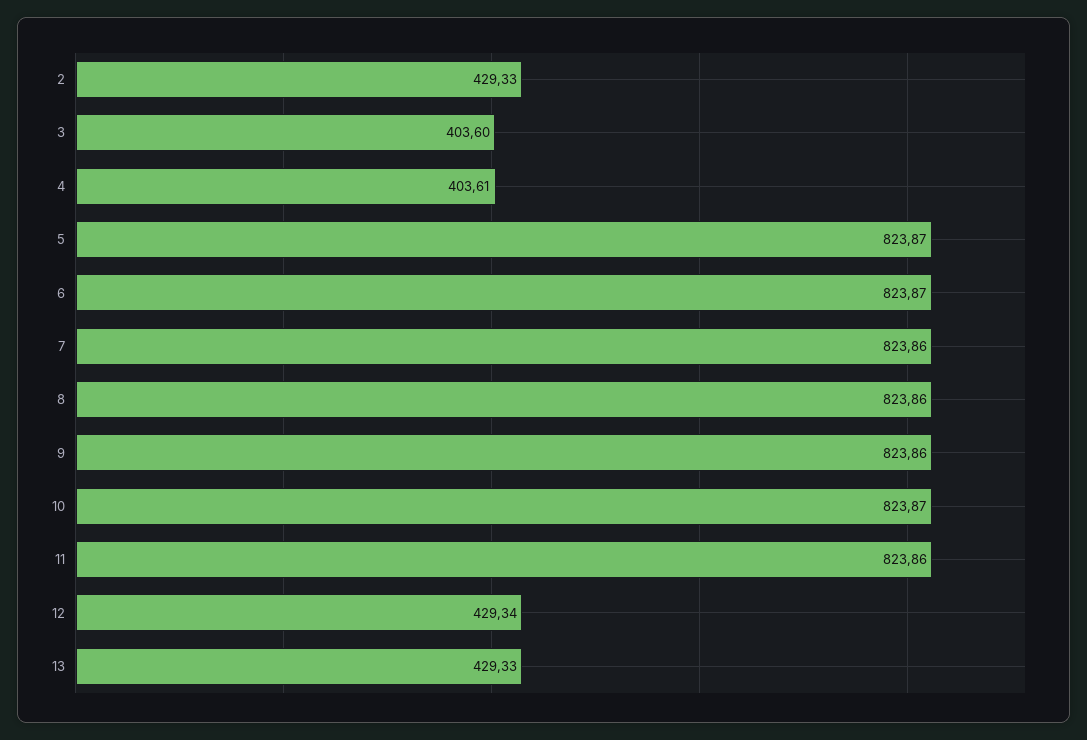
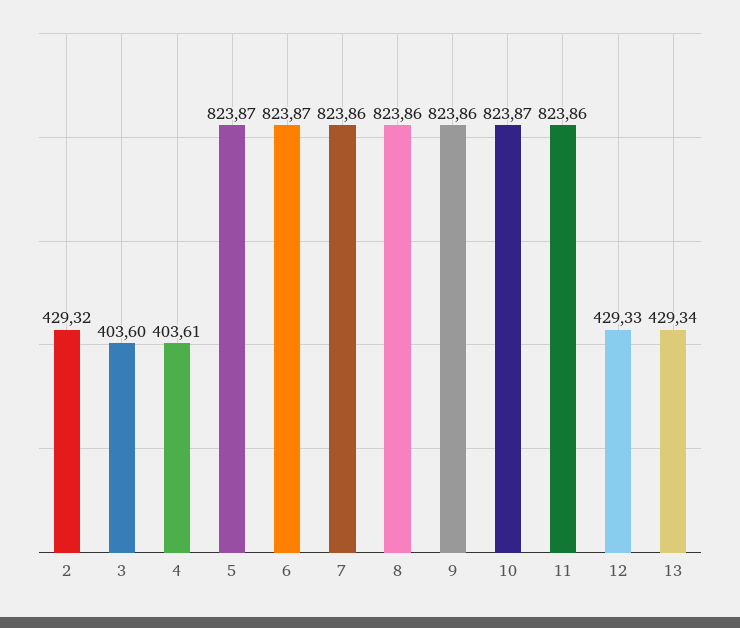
  {
-   "2": 429.33,
+   "2": 429.32,
    "3": 403.6,
    "4": 403.61,
    "5": 823.87,
    "6": 823.87,
    "7": 823.86,
    "8": 823.86,
    "9": 823.86,
    "10": 823.87,
    "11": 823.86,
-   "12": 429.34,
+   "12": 429.33,
-   "13": 429.33
+   "13": 429.34
  }

